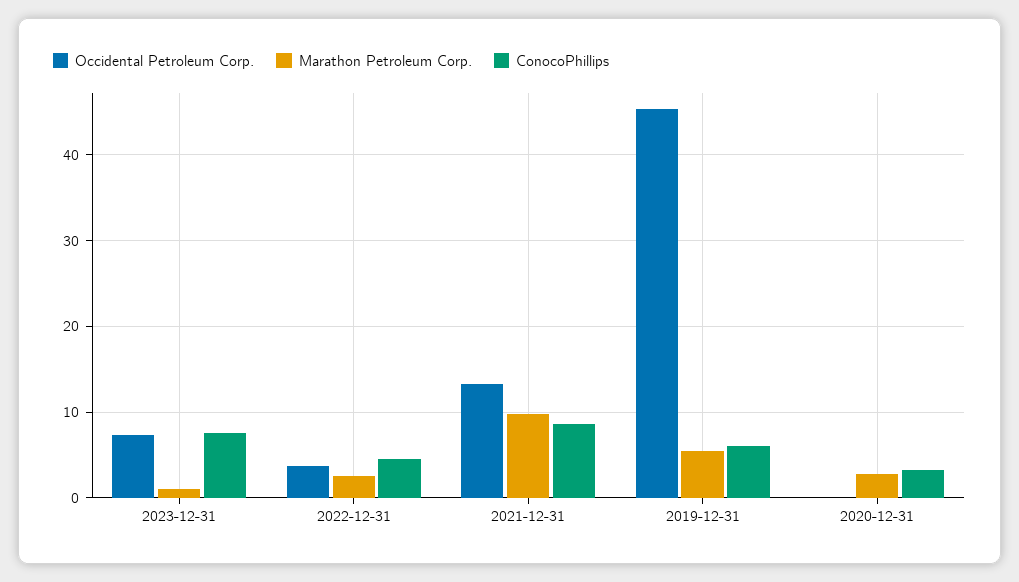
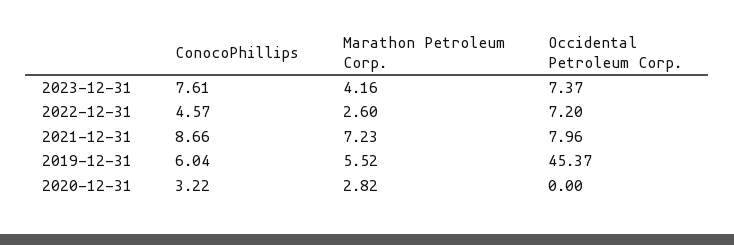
  {
    "Occidental Petroleum Corp.": {
      "2023-12-31": 7.37,
-     "2022-12-31": 4,
+     "2022-12-31": 7.2,
-     "2021-12-31": 13,
+     "2021-12-31": 7.96,
      "2019-12-31": 45.37,
      "2020-12-31": 0
    },
    "Marathon Petroleum Corp.": {
-     "2023-12-31": 1,
+     "2023-12-31": 4.16,
      "2022-12-31": 2.6,
-     "2021-12-31": 10,
+     "2021-12-31": 7.23,
      "2019-12-31": 5.52,
      "2020-12-31": 2.82
    },
    "ConocoPhillips": {
      "2023-12-31": 7.61,
      "2022-12-31": 4.57,
      "2021-12-31": 8.66,
      "2019-12-31": 6.04,
      "2020-12-31": 3.22
    }
  }

